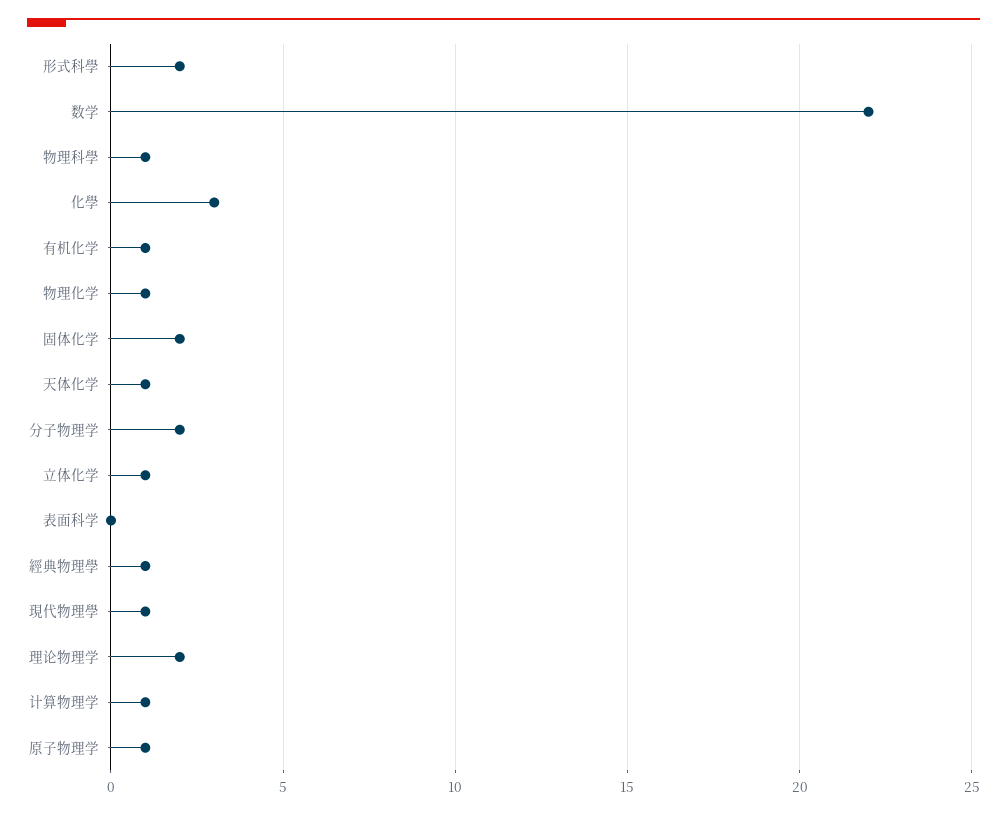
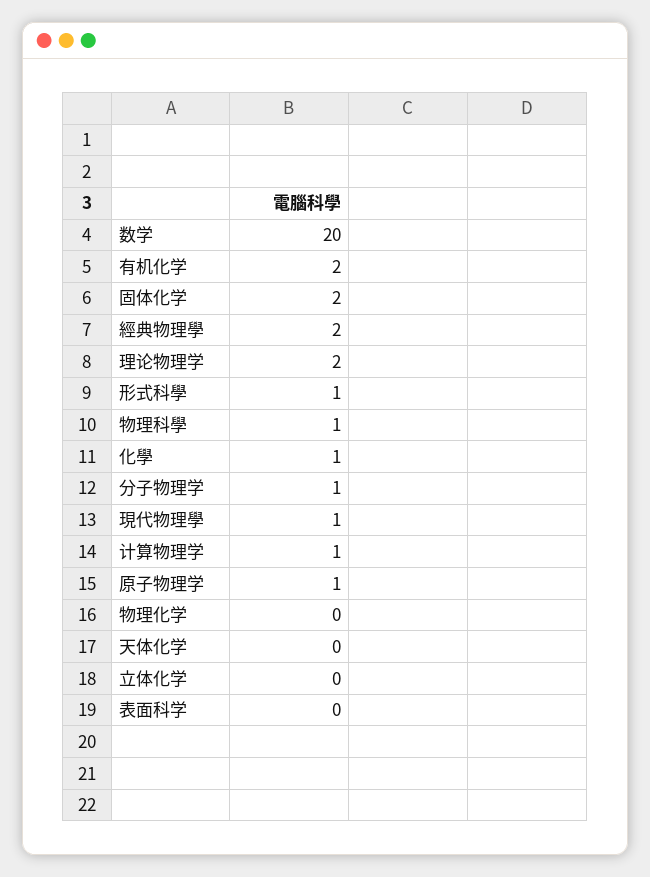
  {
-   "形式科學": 2,
+   "形式科學": 1,
-   "数学": 22,
+   "数学": 20,
    "物理科學": 1,
-   "化學": 3,
+   "化學": 1,
-   "有机化学": 1,
+   "有机化学": 2,
-   "物理化学": 1,
+   "物理化学": 0,
    "固体化学": 2,
-   "天体化学": 1,
+   "天体化学": 0,
-   "分子物理学": 2,
+   "分子物理学": 1,
-   "立体化学": 1,
+   "立体化学": 0,
    "表面科学": 0,
-   "經典物理學": 1,
+   "經典物理學": 2,
    "現代物理學": 1,
    "理论物理学": 2,
    "计算物理学": 1,
    "原子物理学": 1
  }

